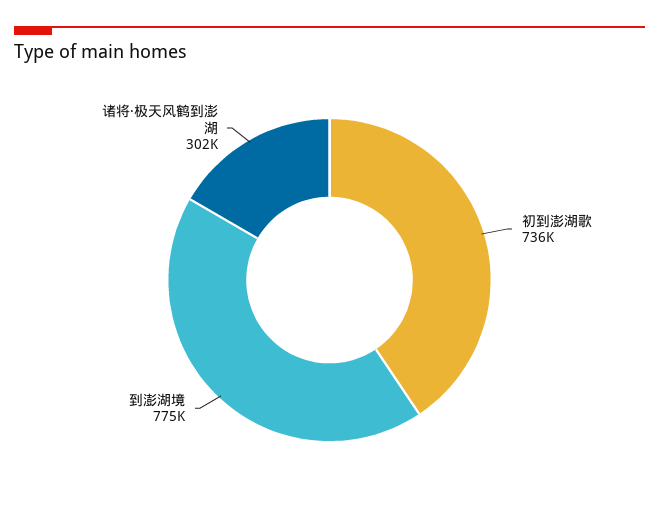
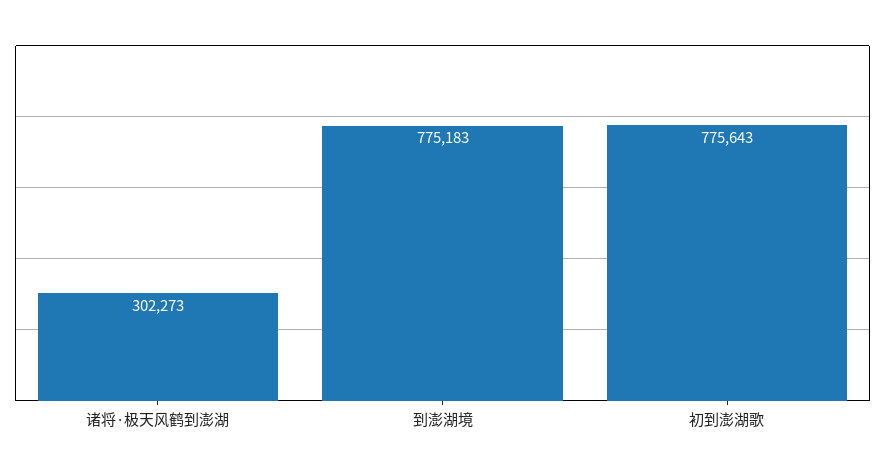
  {
-   "初到澎湖歌": 736000,
+   "初到澎湖歌": 775643,
    "到澎湖境": 775183,
    "诸将·极天风鹤到澎湖": 302273
  }

